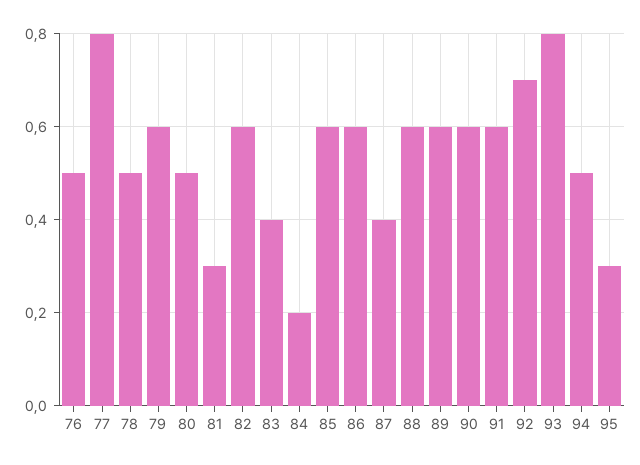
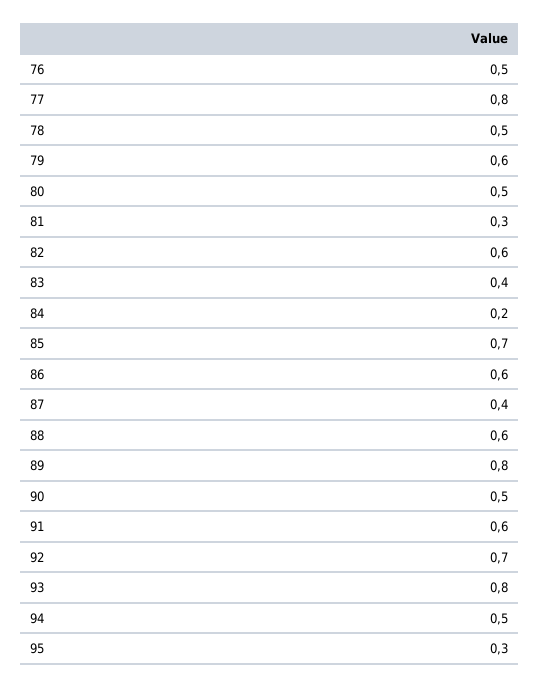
  {
    "76": 0.5,
    "77": 0.8,
    "78": 0.5,
    "79": 0.6,
    "80": 0.5,
    "81": 0.3,
    "82": 0.6,
    "83": 0.4,
    "84": 0.2,
-   "85": 0.6,
+   "85": 0.7,
    "86": 0.6,
    "87": 0.4,
    "88": 0.6,
-   "89": 0.6,
+   "89": 0.8,
-   "90": 0.6,
+   "90": 0.5,
    "91": 0.6,
    "92": 0.7,
    "93": 0.8,
    "94": 0.5,
    "95": 0.3
  }

